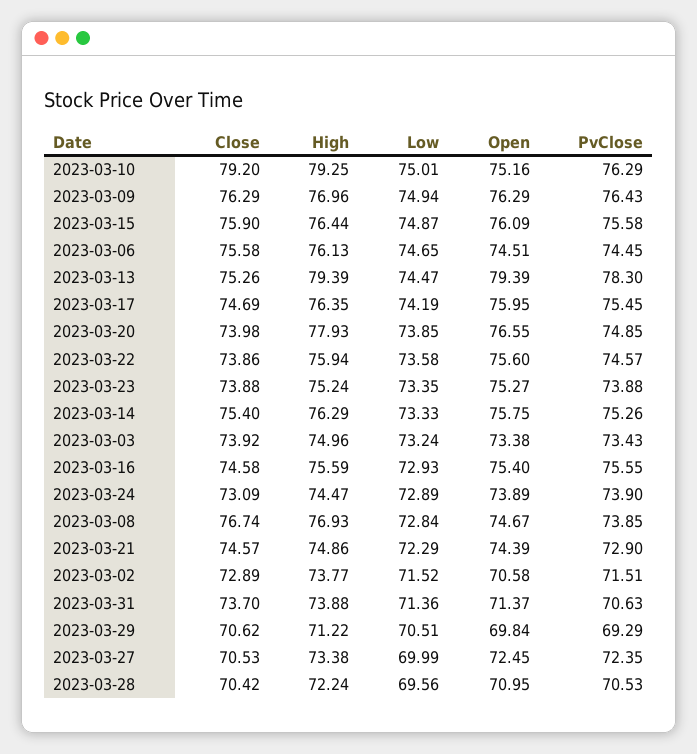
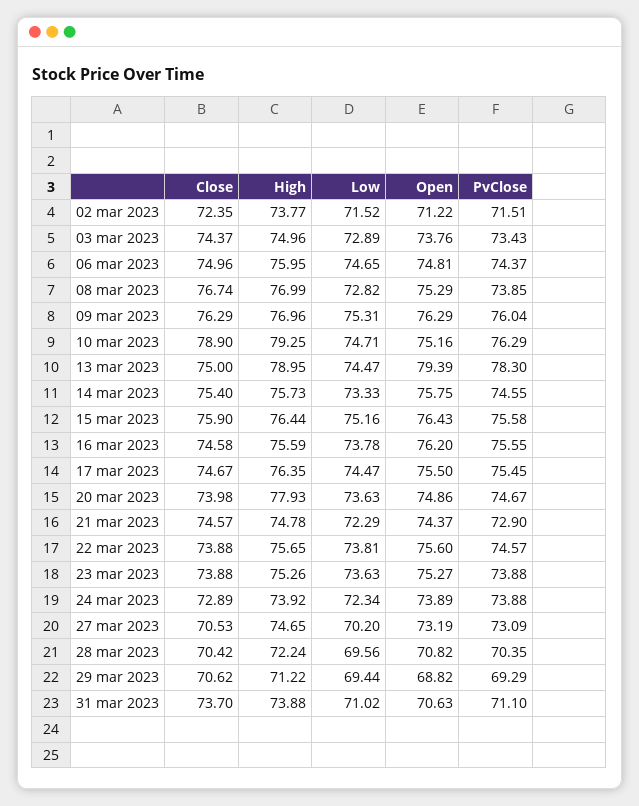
  {
    "Close": {
-     "2023-03-10": 79.2,
+     "2023-03-10": 78.9,
      "2023-03-09": 76.29,
      "2023-03-15": 75.9,
-     "2023-03-06": 75.58,
+     "2023-03-06": 74.96,
-     "2023-03-13": 75.26,
+     "2023-03-13": 75,
-     "2023-03-17": 74.69,
+     "2023-03-17": 74.67,
      "2023-03-20": 73.98,
-     "2023-03-22": 73.86,
+     "2023-03-22": 73.88,
      "2023-03-23": 73.88,
      "2023-03-14": 75.4,
-     "2023-03-03": 73.92,
+     "2023-03-03": 74.37,
      "2023-03-16": 74.58,
-     "2023-03-24": 73.09,
+     "2023-03-24": 72.89,
      "2023-03-08": 76.74,
      "2023-03-21": 74.57,
-     "2023-03-02": 72.89,
+     "2023-03-02": 72.35,
      "2023-03-31": 73.7,
      "2023-03-29": 70.62,
      "2023-03-27": 70.53,
      "2023-03-28": 70.42
    },
    "High": {
      "2023-03-10": 79.25,
      "2023-03-09": 76.96,
      "2023-03-15": 76.44,
-     "2023-03-06": 76.13,
+     "2023-03-06": 75.95,
-     "2023-03-13": 79.39,
+     "2023-03-13": 78.95,
      "2023-03-17": 76.35,
      "2023-03-20": 77.93,
-     "2023-03-22": 75.94,
+     "2023-03-22": 75.65,
-     "2023-03-23": 75.24,
+     "2023-03-23": 75.26,
-     "2023-03-14": 76.29,
+     "2023-03-14": 75.73,
      "2023-03-03": 74.96,
      "2023-03-16": 75.59,
-     "2023-03-24": 74.47,
+     "2023-03-24": 73.92,
-     "2023-03-08": 76.93,
+     "2023-03-08": 76.99,
-     "2023-03-21": 74.86,
+     "2023-03-21": 74.78,
      "2023-03-02": 73.77,
      "2023-03-31": 73.88,
      "2023-03-29": 71.22,
-     "2023-03-27": 73.38,
+     "2023-03-27": 74.65,
      "2023-03-28": 72.24
    },
    "Low": {
-     "2023-03-10": 75.01,
+     "2023-03-10": 74.71,
-     "2023-03-09": 74.94,
+     "2023-03-09": 75.31,
-     "2023-03-15": 74.87,
+     "2023-03-15": 75.16,
      "2023-03-06": 74.65,
      "2023-03-13": 74.47,
-     "2023-03-17": 74.19,
+     "2023-03-17": 74.47,
-     "2023-03-20": 73.85,
+     "2023-03-20": 73.63,
-     "2023-03-22": 73.58,
+     "2023-03-22": 73.81,
-     "2023-03-23": 73.35,
+     "2023-03-23": 73.63,
      "2023-03-14": 73.33,
-     "2023-03-03": 73.24,
+     "2023-03-03": 72.89,
-     "2023-03-16": 72.93,
+     "2023-03-16": 73.78,
-     "2023-03-24": 72.89,
+     "2023-03-24": 72.34,
-     "2023-03-08": 72.84,
+     "2023-03-08": 72.82,
      "2023-03-21": 72.29,
      "2023-03-02": 71.52,
-     "2023-03-31": 71.36,
+     "2023-03-31": 71.02,
-     "2023-03-29": 70.51,
+     "2023-03-29": 69.44,
-     "2023-03-27": 69.99,
+     "2023-03-27": 70.2,
      "2023-03-28": 69.56
    },
    "Open": {
      "2023-03-10": 75.16,
      "2023-03-09": 76.29,
-     "2023-03-15": 76.09,
+     "2023-03-15": 76.43,
-     "2023-03-06": 74.51,
+     "2023-03-06": 74.81,
      "2023-03-13": 79.39,
-     "2023-03-17": 75.95,
+     "2023-03-17": 75.5,
-     "2023-03-20": 76.55,
+     "2023-03-20": 74.86,
      "2023-03-22": 75.6,
      "2023-03-23": 75.27,
      "2023-03-14": 75.75,
-     "2023-03-03": 73.38,
+     "2023-03-03": 73.76,
-     "2023-03-16": 75.4,
+     "2023-03-16": 76.2,
      "2023-03-24": 73.89,
-     "2023-03-08": 74.67,
+     "2023-03-08": 75.29,
-     "2023-03-21": 74.39,
+     "2023-03-21": 74.37,
-     "2023-03-02": 70.58,
+     "2023-03-02": 71.22,
-     "2023-03-31": 71.37,
+     "2023-03-31": 70.63,
-     "2023-03-29": 69.84,
+     "2023-03-29": 68.82,
-     "2023-03-27": 72.45,
+     "2023-03-27": 73.19,
-     "2023-03-28": 70.95
+     "2023-03-28": 70.82
    },
    "PvClose": {
      "2023-03-10": 76.29,
-     "2023-03-09": 76.43,
+     "2023-03-09": 76.04,
      "2023-03-15": 75.58,
-     "2023-03-06": 74.45,
+     "2023-03-06": 74.37,
      "2023-03-13": 78.3,
      "2023-03-17": 75.45,
-     "2023-03-20": 74.85,
+     "2023-03-20": 74.67,
      "2023-03-22": 74.57,
      "2023-03-23": 73.88,
-     "2023-03-14": 75.26,
+     "2023-03-14": 74.55,
      "2023-03-03": 73.43,
      "2023-03-16": 75.55,
-     "2023-03-24": 73.9,
+     "2023-03-24": 73.88,
      "2023-03-08": 73.85,
      "2023-03-21": 72.9,
      "2023-03-02": 71.51,
-     "2023-03-31": 70.63,
+     "2023-03-31": 71.1,
      "2023-03-29": 69.29,
-     "2023-03-27": 72.35,
+     "2023-03-27": 73.09,
-     "2023-03-28": 70.53
+     "2023-03-28": 70.35
    }
  }

